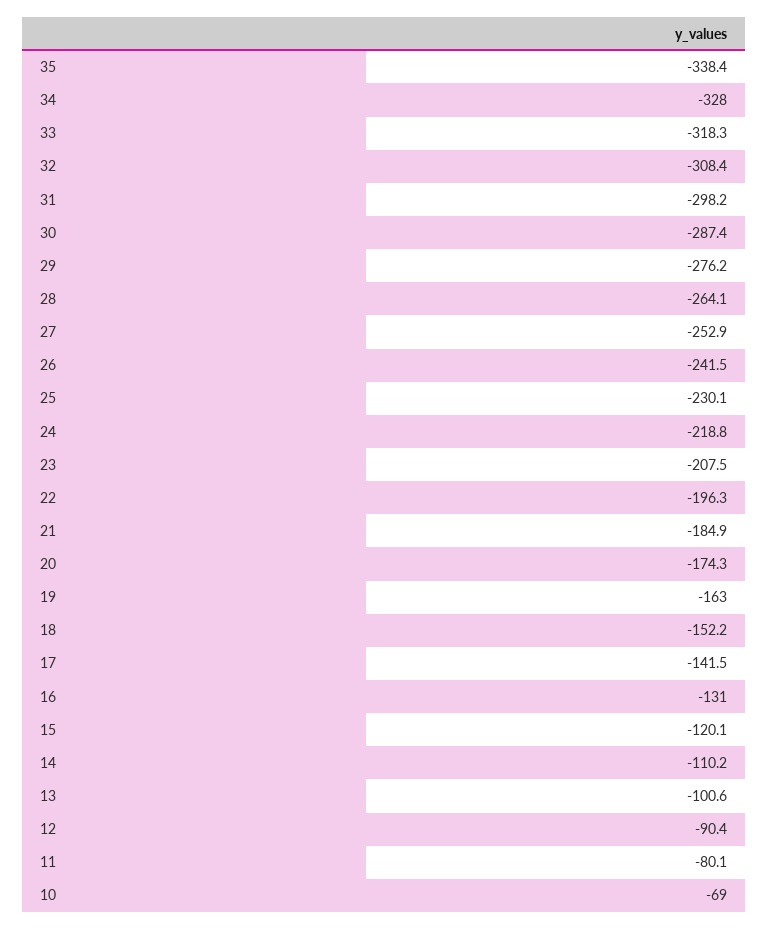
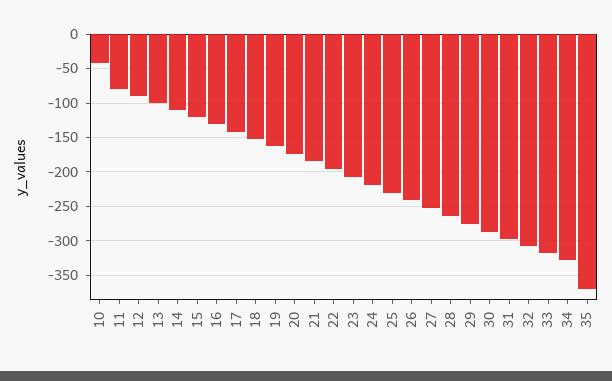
  {
-   "35": -338.4,
+   "35": -370,
    "34": -328,
    "33": -318.3,
    "32": -308.4,
    "31": -298.2,
    "30": -287.4,
    "29": -276.2,
    "28": -264.1,
    "27": -252.9,
    "26": -241.5,
    "25": -230.1,
    "24": -218.8,
    "23": -207.5,
    "22": -196.3,
    "21": -184.9,
    "20": -174.3,
    "19": -163,
    "18": -152.2,
    "17": -141.5,
    "16": -131,
    "15": -120.1,
    "14": -110.2,
    "13": -100.6,
    "12": -90.4,
    "11": -80.1,
-   "10": -69
+   "10": -40
  }

